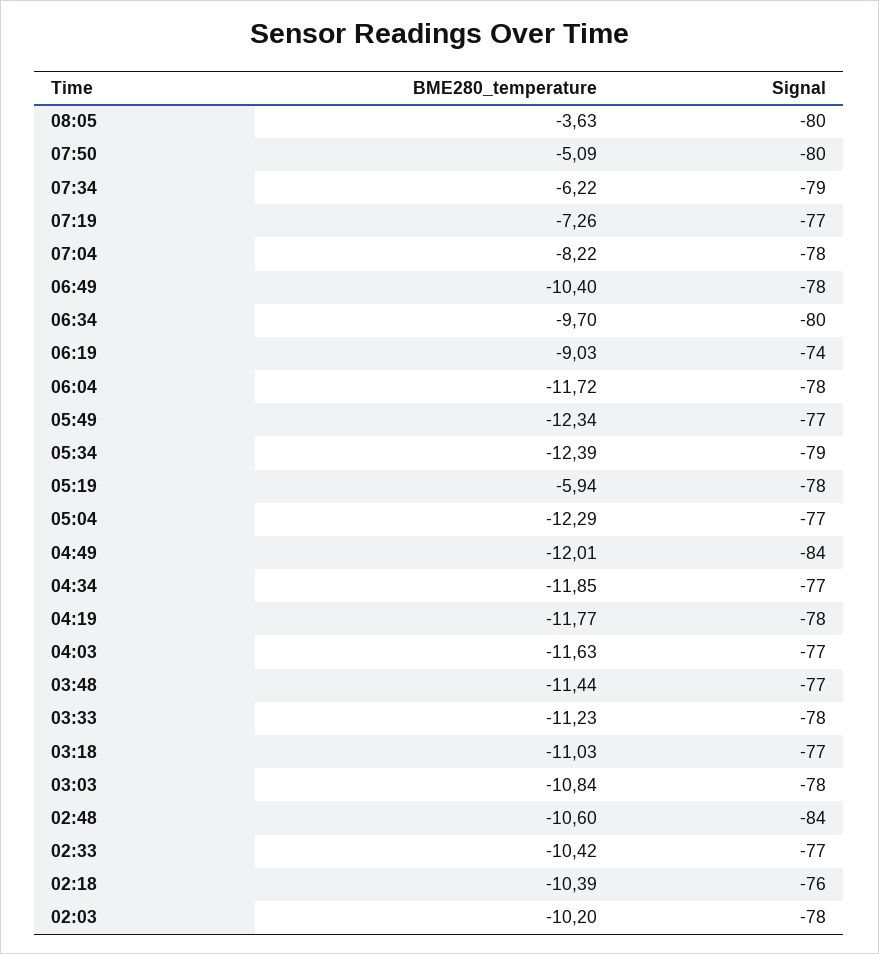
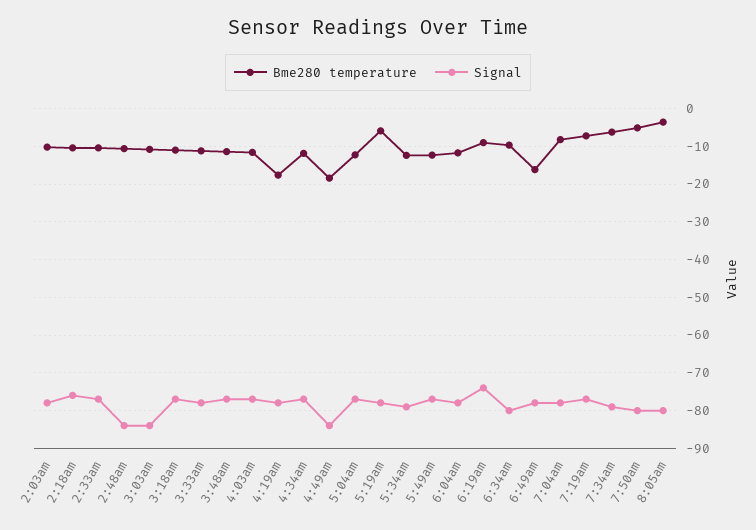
  {
    "BME280_temperature": {
      "08:05": -3.63,
      "07:50": -5.09,
      "07:34": -6.22,
      "07:19": -7.26,
      "07:04": -8.22,
-     "06:49": -10.4,
+     "06:49": -16,
      "06:34": -9.7,
      "06:19": -9.03,
      "06:04": -11.72,
      "05:49": -12.34,
      "05:34": -12.39,
      "05:19": -5.94,
      "05:04": -12.29,
-     "04:49": -12.01,
+     "04:49": -18,
      "04:34": -11.85,
-     "04:19": -11.77,
+     "04:19": -18,
      "04:03": -11.63,
      "03:48": -11.44,
      "03:33": -11.23,
      "03:18": -11.03,
      "03:03": -10.84,
      "02:48": -10.6,
      "02:33": -10.42,
      "02:18": -10.39,
      "02:03": -10.2
    },
    "Signal": {
      "08:05": -80,
      "07:50": -80,
      "07:34": -79,
      "07:19": -77,
      "07:04": -78,
      "06:49": -78,
      "06:34": -80,
      "06:19": -74,
      "06:04": -78,
      "05:49": -77,
      "05:34": -79,
      "05:19": -78,
      "05:04": -77,
      "04:49": -84,
      "04:34": -77,
      "04:19": -78,
      "04:03": -77,
      "03:48": -77,
      "03:33": -78,
      "03:18": -77,
-     "03:03": -78,
+     "03:03": -84,
      "02:48": -84,
      "02:33": -77,
      "02:18": -76,
      "02:03": -78
    }
  }

